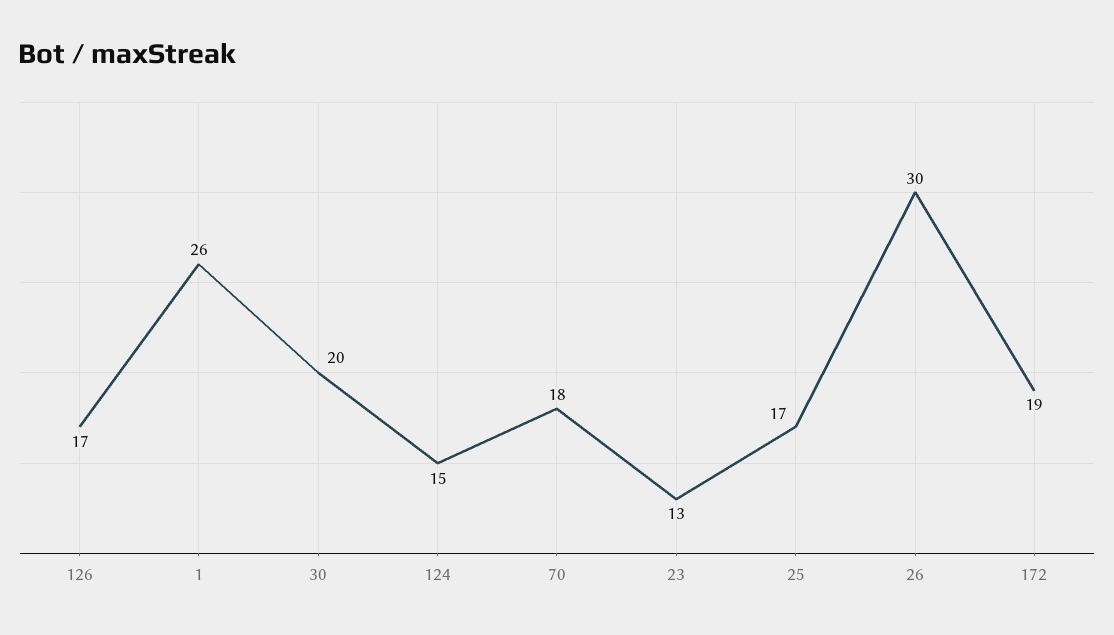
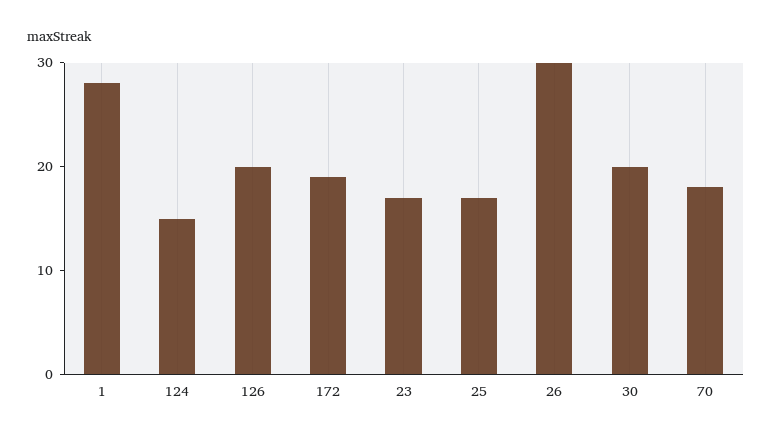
  {
-   "126": 17,
+   "126": 20,
-   "1": 26,
+   "1": 28,
    "30": 20,
    "124": 15,
    "70": 18,
-   "23": 13,
+   "23": 17,
    "25": 17,
    "26": 30,
    "172": 19
  }

